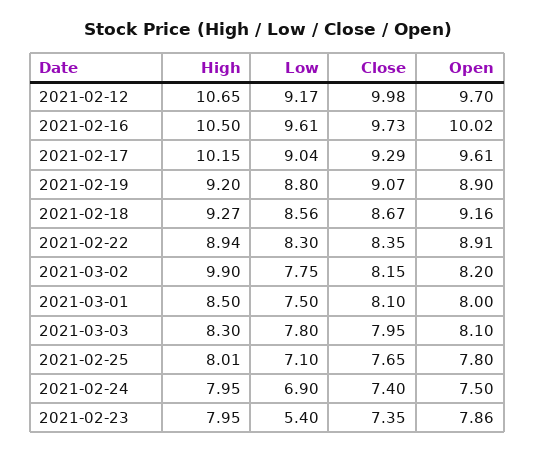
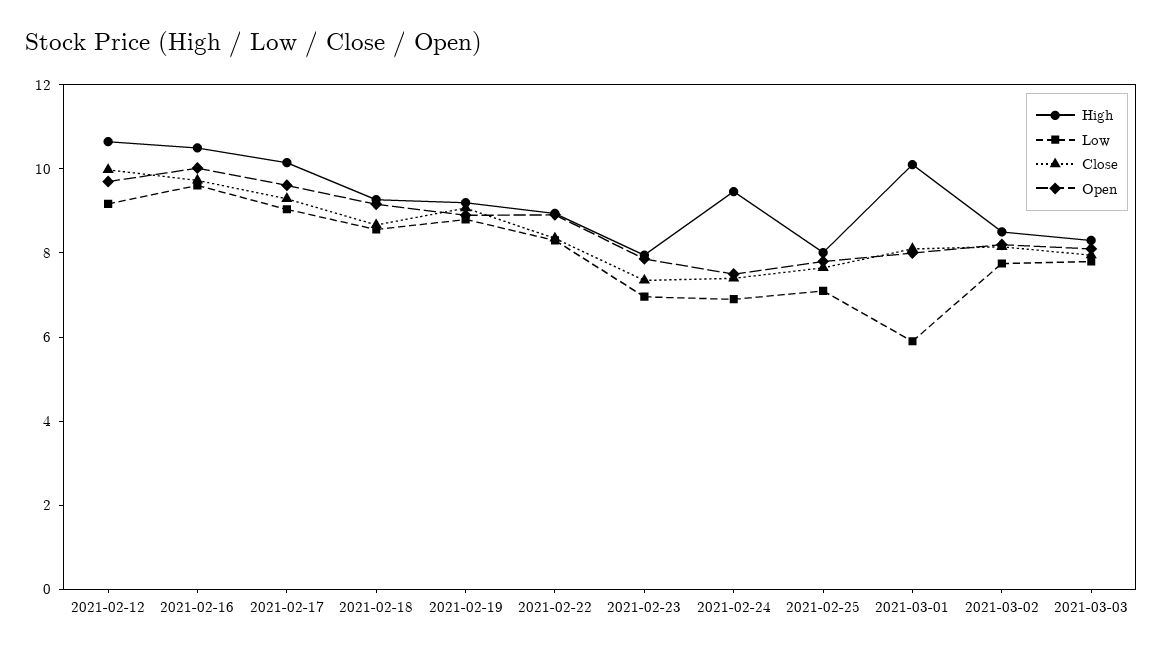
  {
    "High": {
      "2021-02-12": 10.65,
      "2021-02-16": 10.5,
      "2021-02-17": 10.15,
      "2021-02-19": 9.2,
      "2021-02-18": 9.27,
      "2021-02-22": 8.94,
-     "2021-03-02": 9.9,
+     "2021-03-02": 8.5,
-     "2021-03-01": 8.5,
+     "2021-03-01": 10,
      "2021-03-03": 8.3,
      "2021-02-25": 8.01,
-     "2021-02-24": 7.95,
+     "2021-02-24": 9.5,
      "2021-02-23": 7.95
    },
    "Low": {
      "2021-02-12": 9.17,
      "2021-02-16": 9.61,
      "2021-02-17": 9.04,
      "2021-02-19": 8.8,
      "2021-02-18": 8.56,
      "2021-02-22": 8.3,
      "2021-03-02": 7.75,
-     "2021-03-01": 7.5,
+     "2021-03-01": 6,
      "2021-03-03": 7.8,
      "2021-02-25": 7.1,
      "2021-02-24": 6.9,
-     "2021-02-23": 5.4
+     "2021-02-23": 7
    },
    "Close": {
      "2021-02-12": 9.98,
      "2021-02-16": 9.73,
      "2021-02-17": 9.29,
      "2021-02-19": 9.07,
      "2021-02-18": 8.67,
      "2021-02-22": 8.35,
      "2021-03-02": 8.15,
      "2021-03-01": 8.1,
      "2021-03-03": 7.95,
      "2021-02-25": 7.65,
      "2021-02-24": 7.4,
      "2021-02-23": 7.35
    },
    "Open": {
      "2021-02-12": 9.7,
      "2021-02-16": 10.02,
      "2021-02-17": 9.61,
      "2021-02-19": 8.9,
      "2021-02-18": 9.16,
      "2021-02-22": 8.91,
      "2021-03-02": 8.2,
      "2021-03-01": 8,
      "2021-03-03": 8.1,
      "2021-02-25": 7.8,
      "2021-02-24": 7.5,
      "2021-02-23": 7.86
    }
  }

